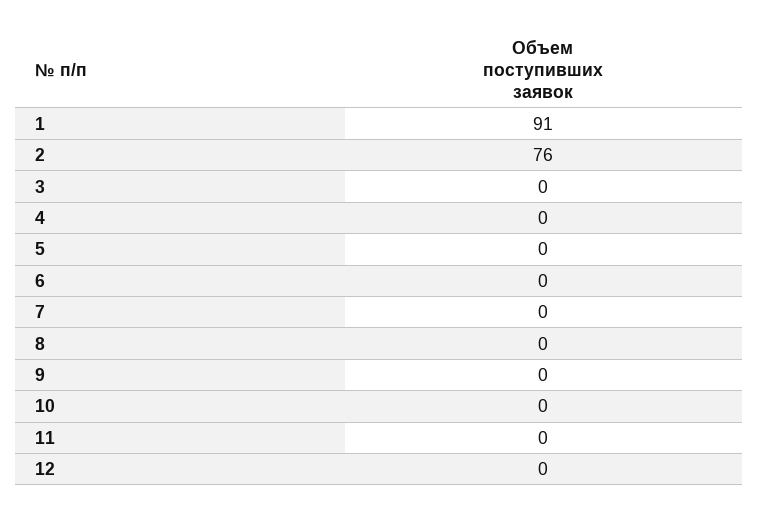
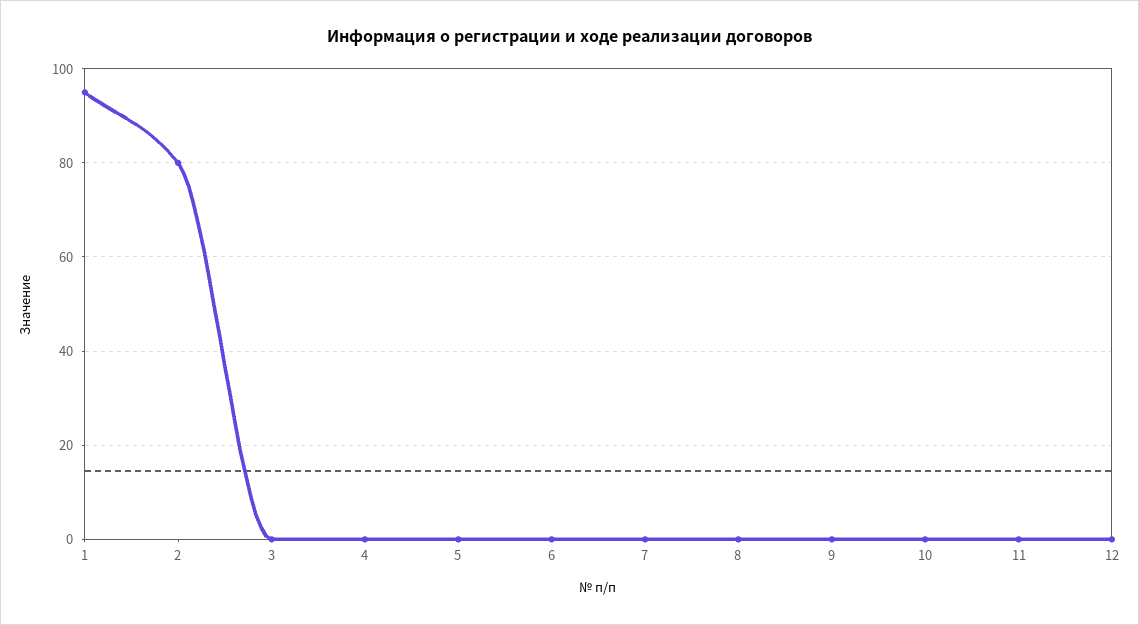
  {
-   "1": 91,
+   "1": 95,
-   "2": 76,
+   "2": 80,
    "3": 0,
    "4": 0,
    "5": 0,
    "6": 0,
    "7": 0,
    "8": 0,
    "9": 0,
    "10": 0,
    "11": 0,
    "12": 0
  }

